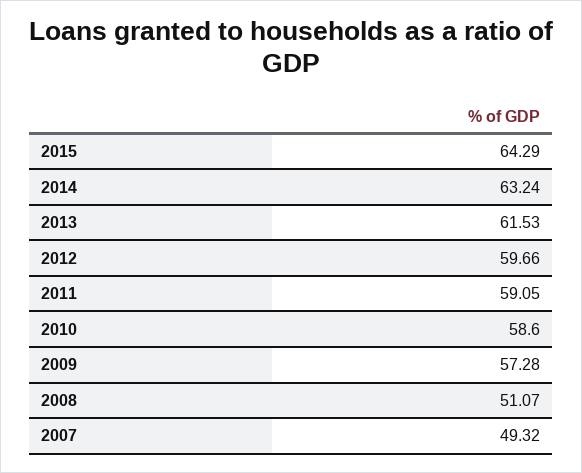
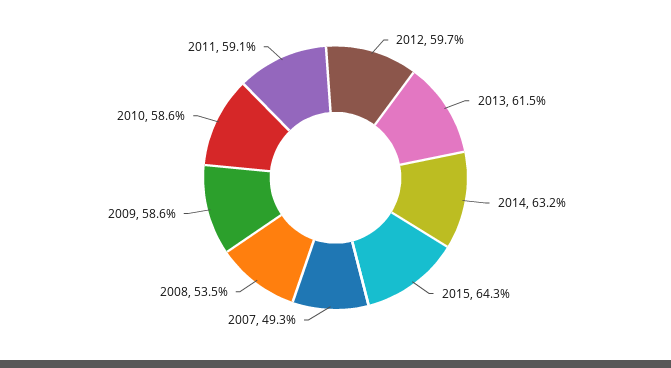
  {
    "2015": 64.29,
    "2014": 63.24,
    "2013": 61.53,
    "2012": 59.66,
    "2011": 59.05,
    "2010": 58.6,
-   "2009": 57.28,
+   "2009": 58.6,
-   "2008": 51.07,
+   "2008": 53.5,
    "2007": 49.32
  }

